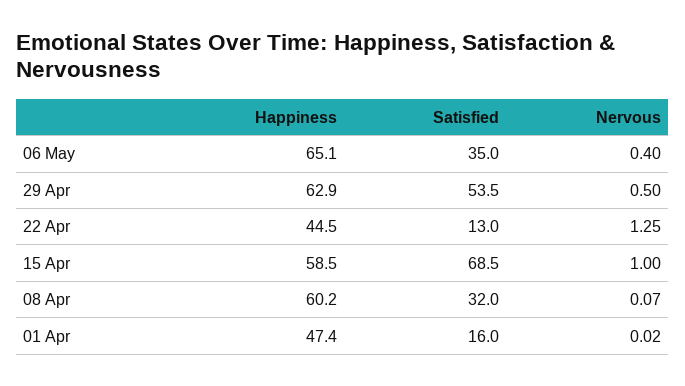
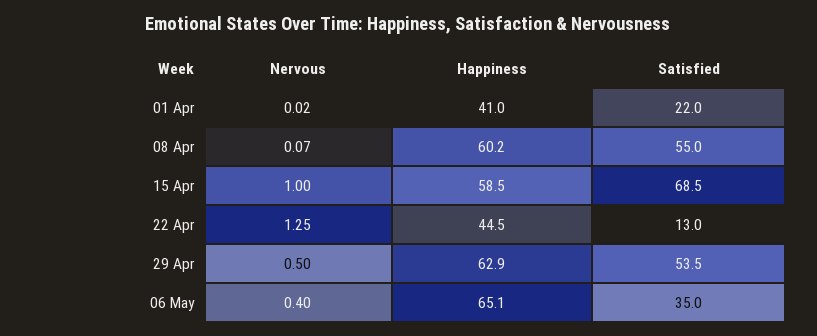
  {
    "Happiness": {
      "06 May": 65.1,
      "29 Apr": 62.9,
      "22 Apr": 44.5,
      "15 Apr": 58.5,
      "08 Apr": 60.2,
-     "01 Apr": 47.4
+     "01 Apr": 41
    },
    "Satisfied": {
      "06 May": 35,
      "29 Apr": 53.5,
      "22 Apr": 13,
      "15 Apr": 68.5,
-     "08 Apr": 32,
+     "08 Apr": 55,
-     "01 Apr": 16
+     "01 Apr": 22
    },
    "Nervous": {
      "06 May": 0.4,
      "29 Apr": 0.5,
      "22 Apr": 1.25,
      "15 Apr": 1,
      "08 Apr": 0.07,
      "01 Apr": 0.02
    }
  }

